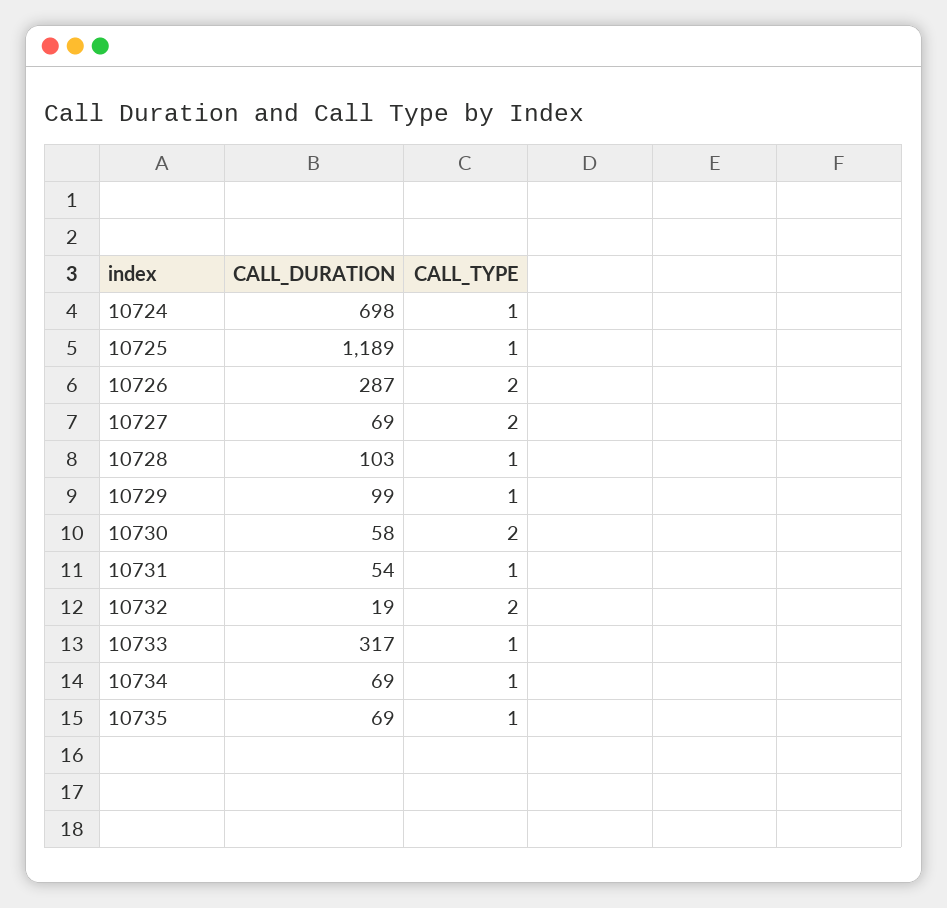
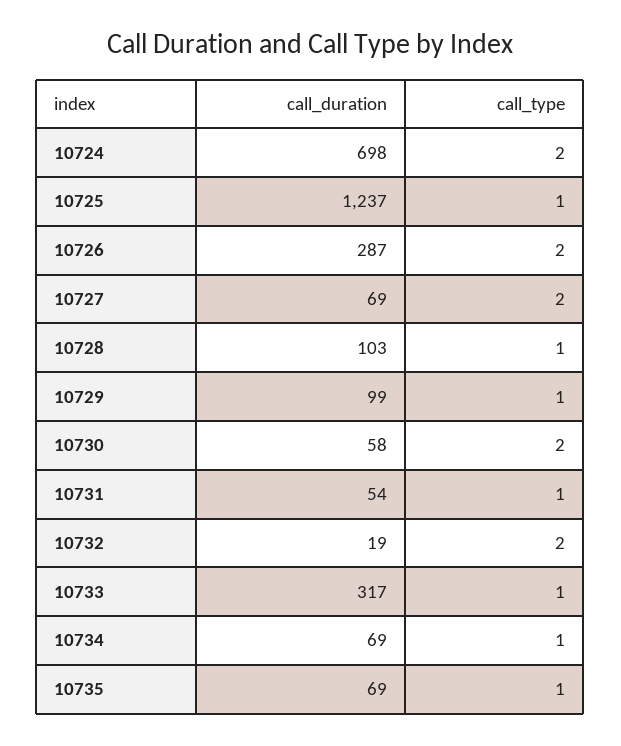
  {
    "CALL_DURATION": {
      "10724": 698,
-     "10725": 1189,
+     "10725": 1237,
      "10726": 287,
      "10727": 69,
      "10728": 103,
      "10729": 99,
      "10730": 58,
      "10731": 54,
      "10732": 19,
      "10733": 317,
      "10734": 69,
      "10735": 69
    },
    "CALL_TYPE": {
-     "10724": 1,
+     "10724": 2,
      "10725": 1,
      "10726": 2,
      "10727": 2,
      "10728": 1,
      "10729": 1,
      "10730": 2,
      "10731": 1,
      "10732": 2,
      "10733": 1,
      "10734": 1,
      "10735": 1
    }
  }

